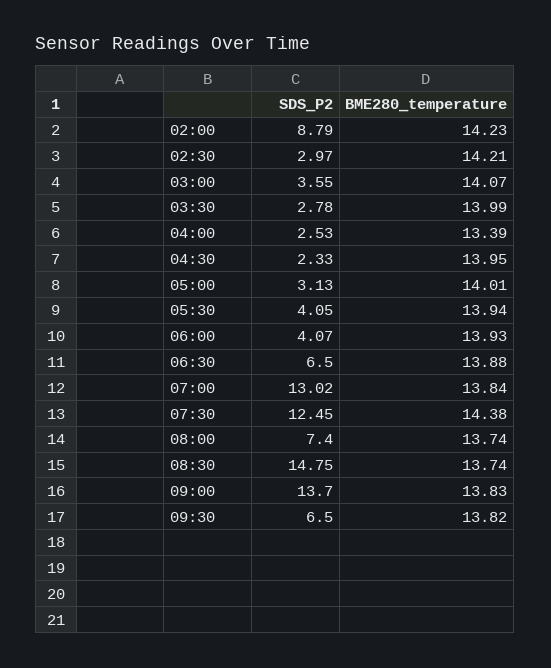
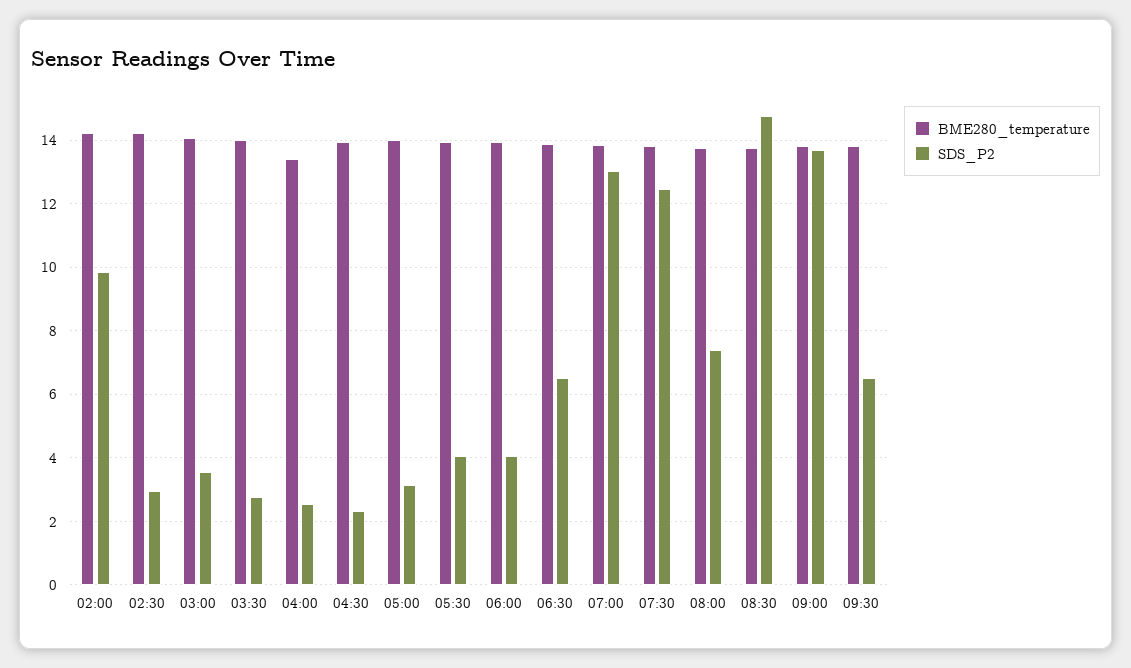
  {
    "SDS_P2": {
-     "02:00": 8.79,
+     "02:00": 9.8,
      "02:30": 2.97,
      "03:00": 3.55,
      "03:30": 2.78,
      "04:00": 2.53,
      "04:30": 2.33,
      "05:00": 3.13,
      "05:30": 4.05,
      "06:00": 4.07,
      "06:30": 6.5,
      "07:00": 13.02,
      "07:30": 12.45,
      "08:00": 7.4,
      "08:30": 14.75,
      "09:00": 13.7,
      "09:30": 6.5
    },
    "BME280_temperature": {
      "02:00": 14.23,
      "02:30": 14.21,
      "03:00": 14.07,
      "03:30": 13.99,
      "04:00": 13.39,
      "04:30": 13.95,
      "05:00": 14.01,
      "05:30": 13.94,
      "06:00": 13.93,
      "06:30": 13.88,
      "07:00": 13.84,
-     "07:30": 14.38,
+     "07:30": 13.8,
      "08:00": 13.74,
      "08:30": 13.74,
      "09:00": 13.83,
      "09:30": 13.82
    }
  }

